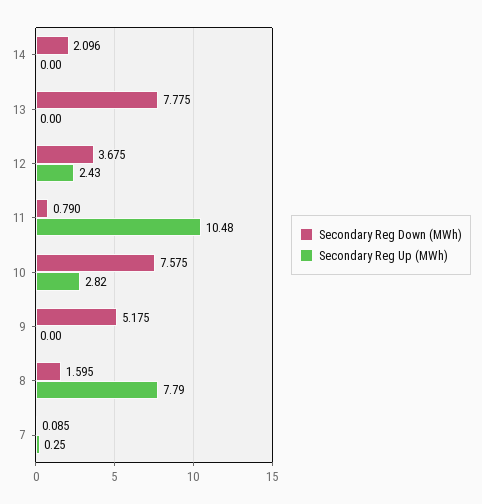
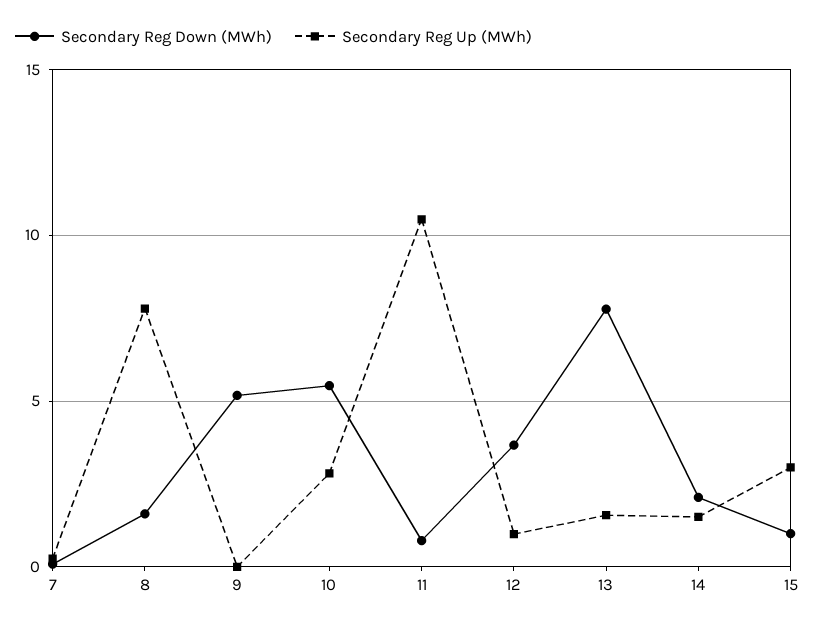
  {
    "Secondary Reg Down (MWh)": {
      "14": 2.096,
      "13": 7.775,
      "12": 3.675,
      "11": 0.79,
-     "10": 7.575,
+     "10": 5.5,
      "9": 5.175,
      "8": 1.595,
-     "7": 0.085
+     "7": 0.085,
+     "15": 1
    },
    "Secondary Reg Up (MWh)": {
-     "14": 0,
+     "14": 1.5,
-     "13": 0,
+     "13": 1.5,
-     "12": 2.43,
+     "12": 1,
      "11": 10.48,
      "10": 2.82,
      "9": 0,
      "8": 7.79,
-     "7": 0.25
+     "7": 0.25,
+     "15": 3
    }
  }

